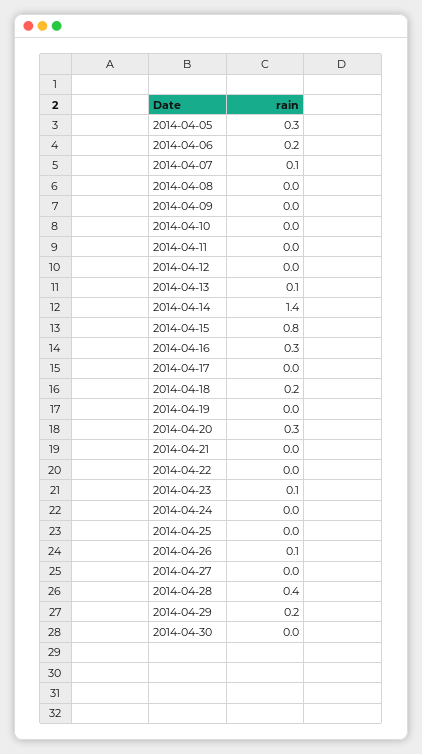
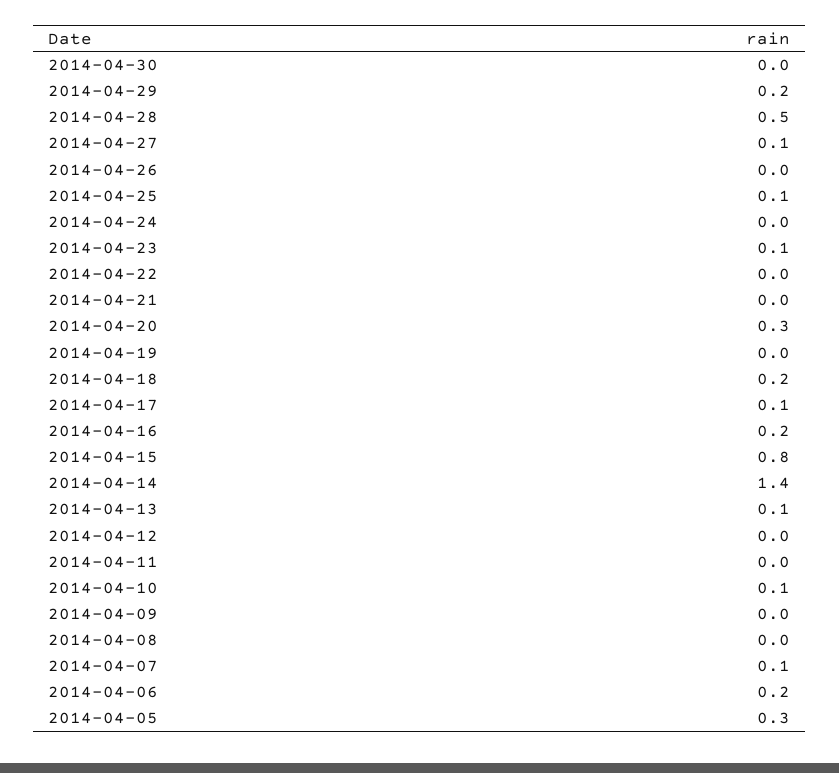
  {
    "2014-04-05": 0.3,
    "2014-04-06": 0.2,
    "2014-04-07": 0.1,
    "2014-04-08": 0,
    "2014-04-09": 0,
-   "2014-04-10": 0,
+   "2014-04-10": 0.1,
    "2014-04-11": 0,
    "2014-04-12": 0,
    "2014-04-13": 0.1,
    "2014-04-14": 1.4,
    "2014-04-15": 0.8,
-   "2014-04-16": 0.3,
+   "2014-04-16": 0.2,
-   "2014-04-17": 0,
+   "2014-04-17": 0.1,
    "2014-04-18": 0.2,
    "2014-04-19": 0,
    "2014-04-20": 0.3,
    "2014-04-21": 0,
    "2014-04-22": 0,
    "2014-04-23": 0.1,
    "2014-04-24": 0,
-   "2014-04-25": 0,
+   "2014-04-25": 0.1,
-   "2014-04-26": 0.1,
+   "2014-04-26": 0,
-   "2014-04-27": 0,
+   "2014-04-27": 0.1,
-   "2014-04-28": 0.4,
+   "2014-04-28": 0.5,
    "2014-04-29": 0.2,
    "2014-04-30": 0
  }

